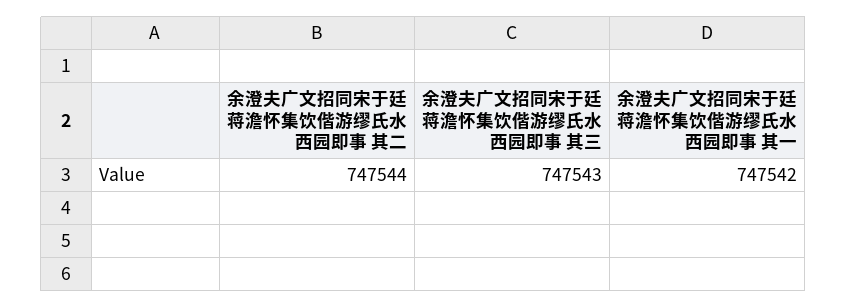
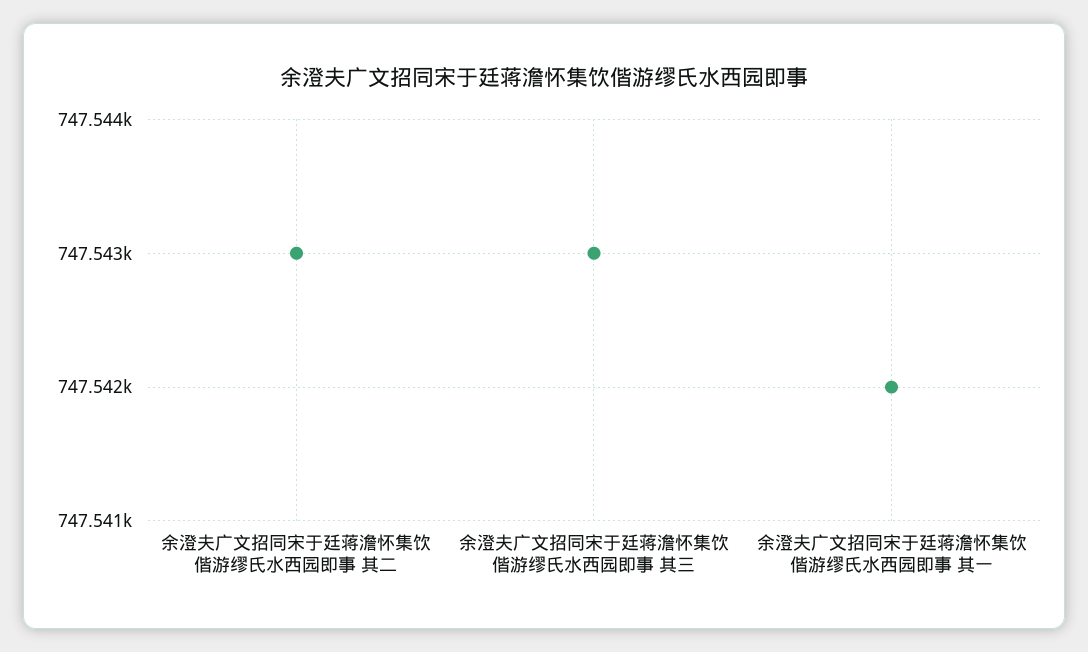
  {
-   "余澄夫广文招同宋于廷蒋澹怀集饮偕游缪氏水西园即事 其二": 747544,
+   "余澄夫广文招同宋于廷蒋澹怀集饮偕游缪氏水西园即事 其二": 747543,
    "余澄夫广文招同宋于廷蒋澹怀集饮偕游缪氏水西园即事 其三": 747543,
    "余澄夫广文招同宋于廷蒋澹怀集饮偕游缪氏水西园即事 其一": 747542
  }

